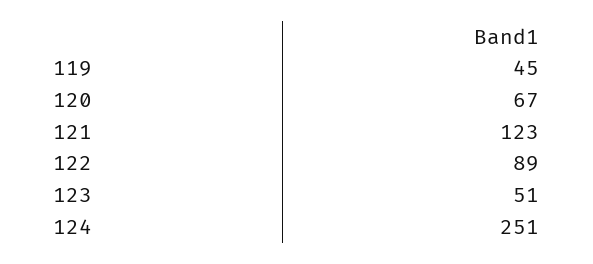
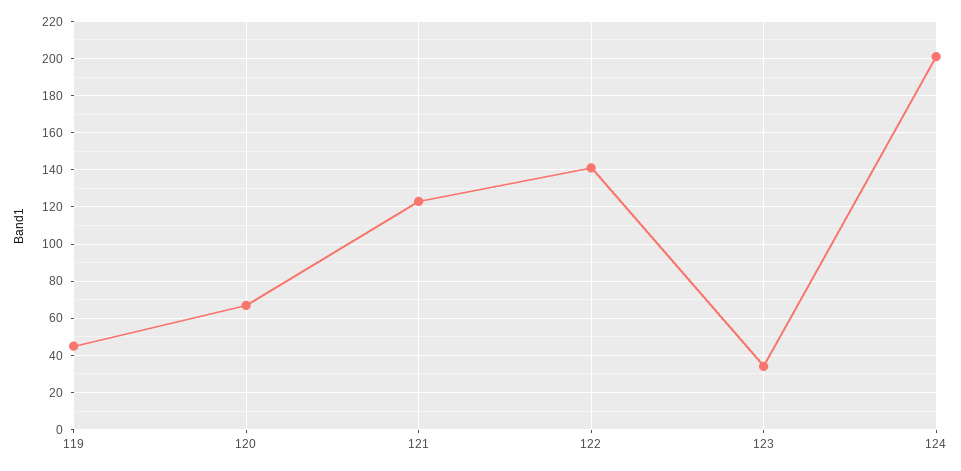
  {
    "119": 45,
    "120": 67,
    "121": 123,
-   "122": 89,
+   "122": 140,
-   "123": 51,
+   "123": 35,
-   "124": 251
+   "124": 200
  }

